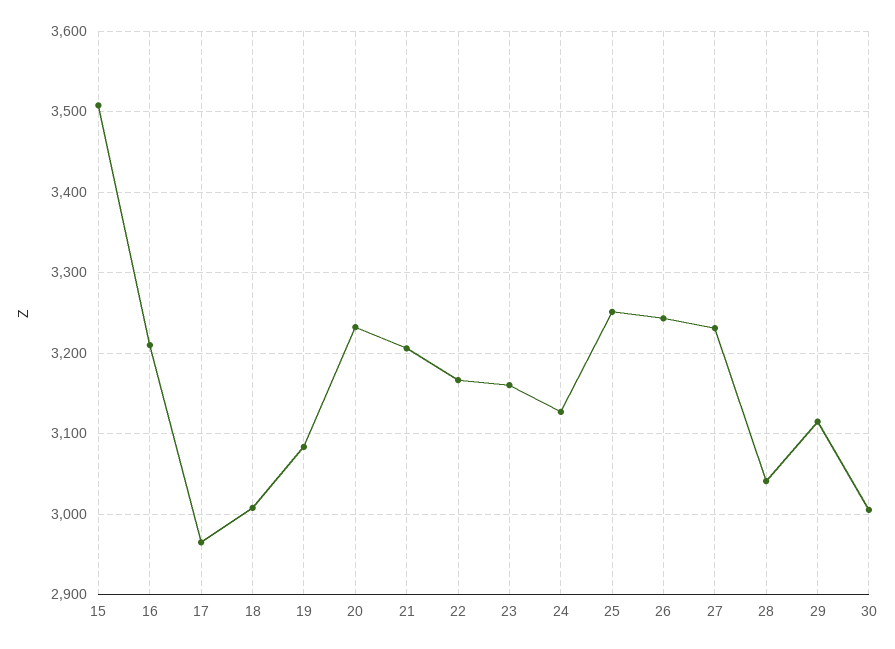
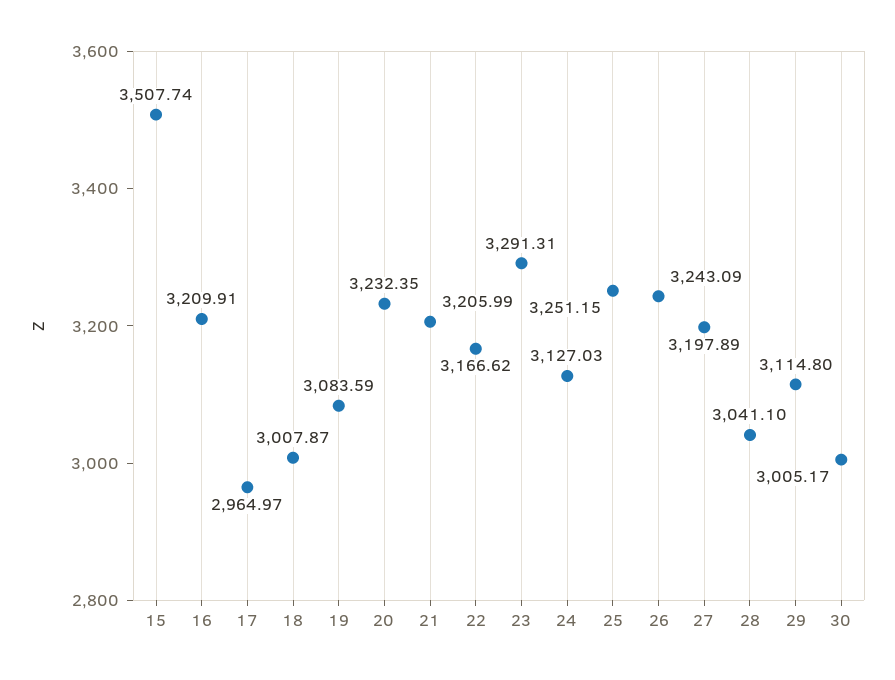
  {
    "15": 3507.74,
    "16": 3209.91,
    "17": 2964.97,
    "18": 3007.87,
    "19": 3083.59,
    "20": 3232.35,
    "21": 3205.99,
    "22": 3166.62,
-   "23": 3160,
+   "23": 3291.31,
    "24": 3127.03,
    "25": 3251.15,
    "26": 3243.09,
-   "27": 3230,
+   "27": 3197.89,
    "28": 3041.1,
    "29": 3114.8,
    "30": 3005.17
  }

